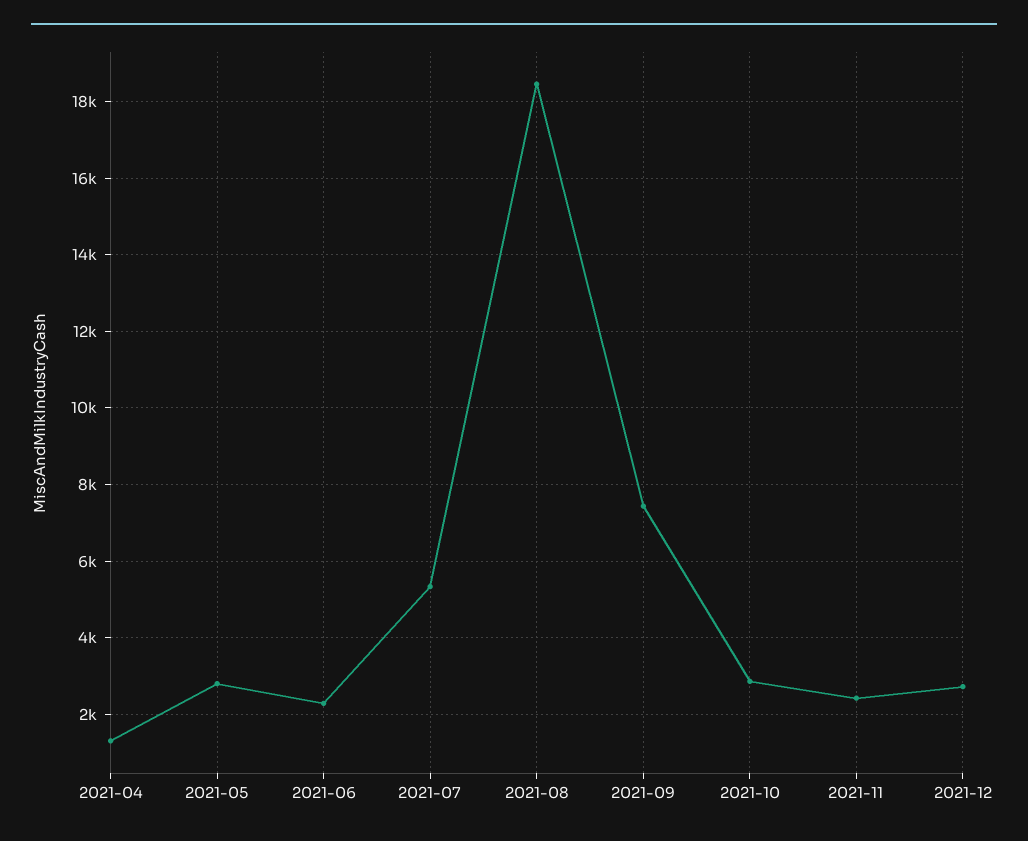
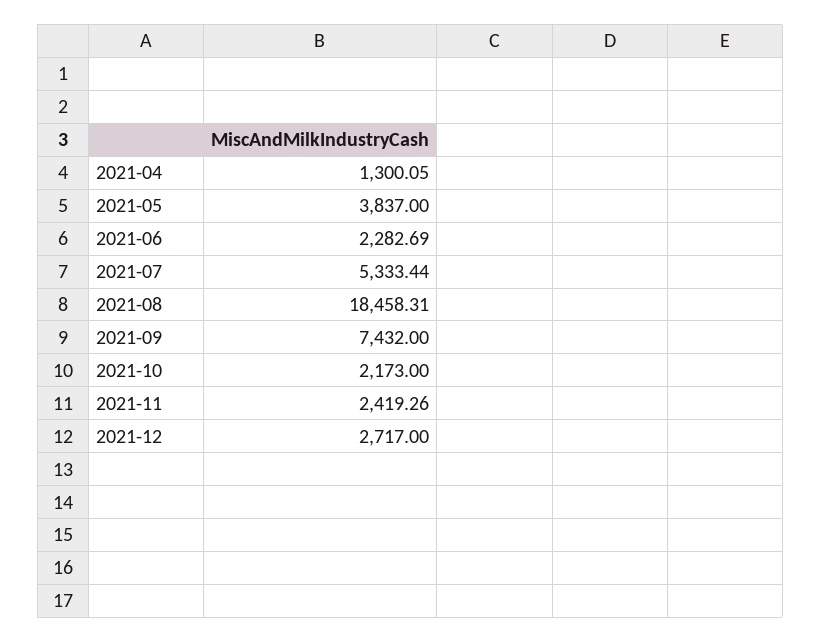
  {
    "2021-04": 1300.05,
-   "2021-05": 2800,
+   "2021-05": 3837,
    "2021-06": 2282.69,
    "2021-07": 5333.44,
    "2021-08": 18458.31,
    "2021-09": 7432,
-   "2021-10": 2800,
+   "2021-10": 2173,
    "2021-11": 2419.26,
    "2021-12": 2717
  }

